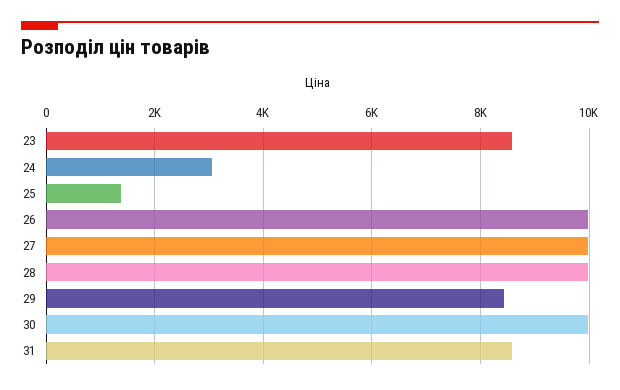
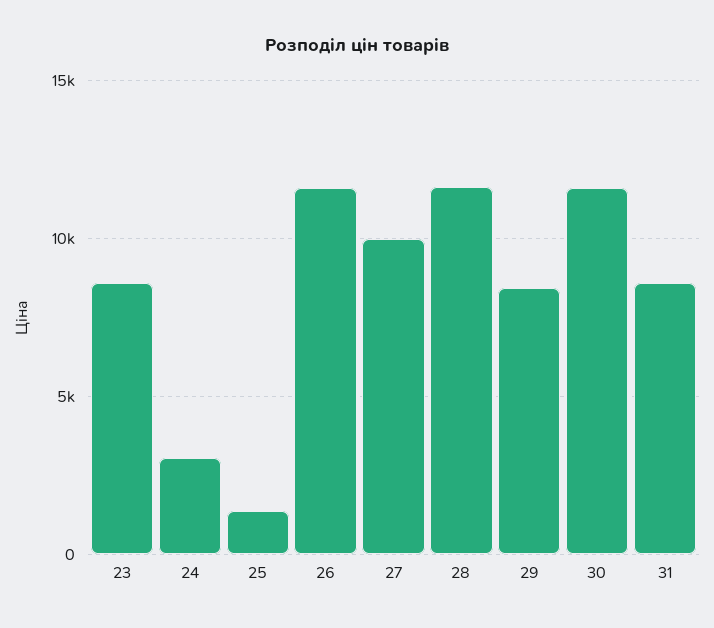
  {
    "23": 8600,
    "24": 3000,
    "25": 1400,
-   "26": 10000,
+   "26": 11500,
    "27": 10000,
-   "28": 10000,
+   "28": 11500,
    "29": 8400,
-   "30": 10000,
+   "30": 11500,
    "31": 8600
  }

